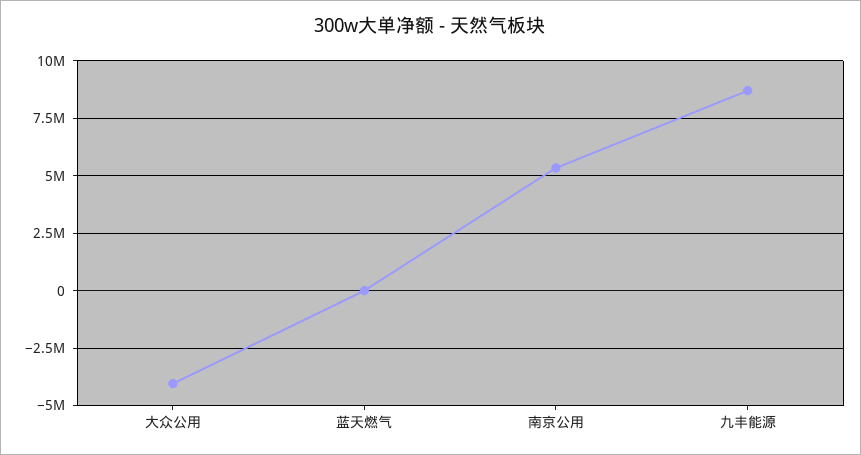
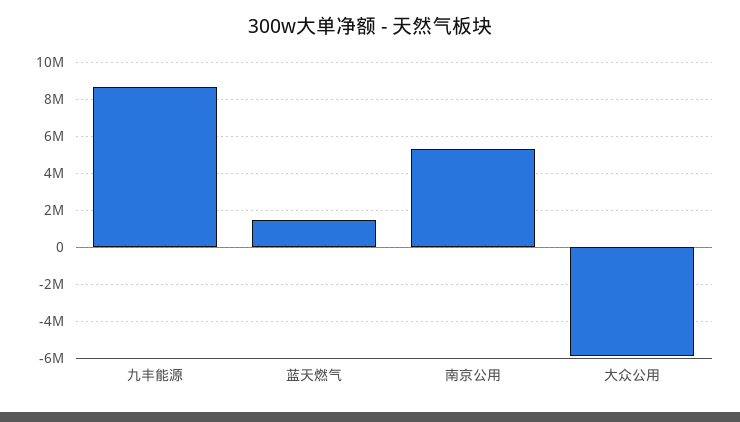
  {
-   "大众公用": -4000000,
+   "大众公用": -6000000,
-   "蓝天燃气": 0,
+   "蓝天燃气": 1500000,
    "南京公用": 5500000,
    "九丰能源": 8500000
  }

